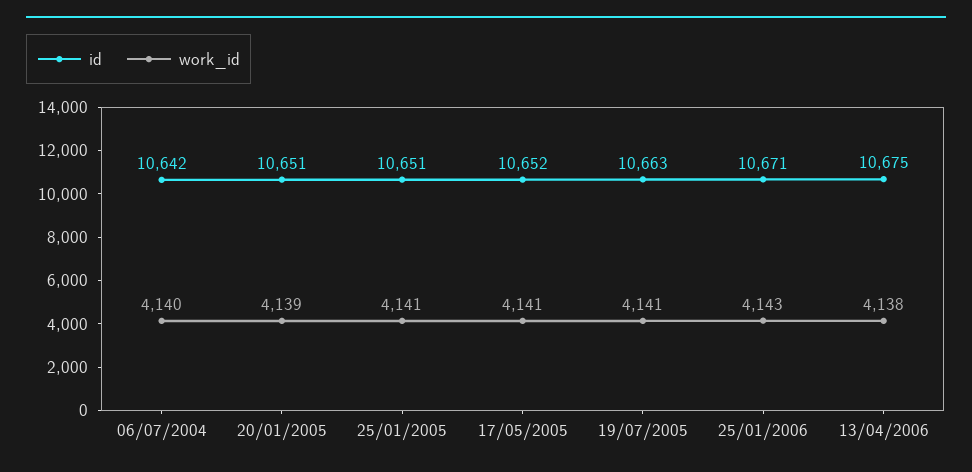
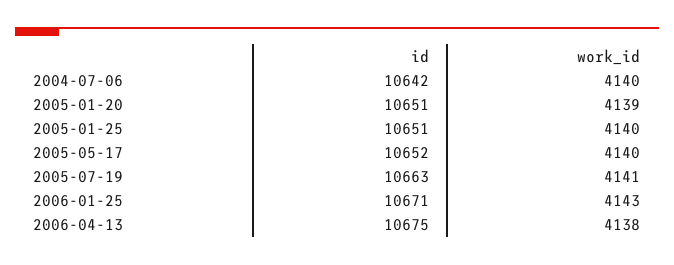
  {
    "id": {
      "06/07/2004": 10642,
      "20/01/2005": 10651,
      "25/01/2005": 10651,
      "17/05/2005": 10652,
      "19/07/2005": 10663,
      "25/01/2006": 10671,
      "13/04/2006": 10675
    },
    "work_id": {
      "06/07/2004": 4140,
      "20/01/2005": 4139,
-     "25/01/2005": 4141,
+     "25/01/2005": 4140,
-     "17/05/2005": 4141,
+     "17/05/2005": 4140,
      "19/07/2005": 4141,
      "25/01/2006": 4143,
      "13/04/2006": 4138
    }
  }

